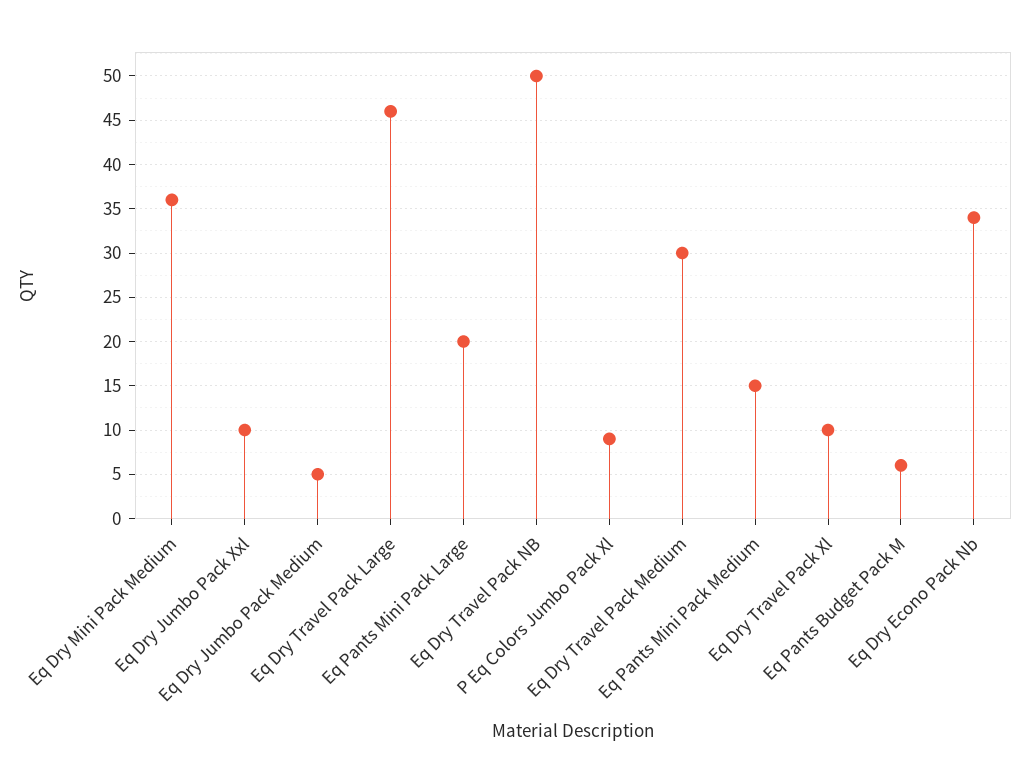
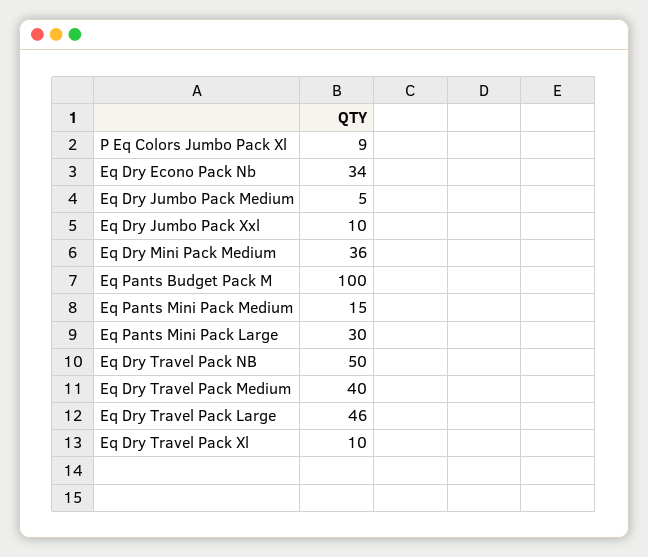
  {
    "Eq Dry Mini Pack Medium": 36,
    "Eq Dry Jumbo Pack Xxl": 10,
    "Eq Dry Jumbo Pack Medium": 5,
    "Eq Dry Travel Pack Large": 46,
-   "Eq Pants Mini Pack Large": 20,
+   "Eq Pants Mini Pack Large": 30,
    "Eq Dry Travel Pack NB": 50,
    "P Eq Colors Jumbo Pack Xl": 9,
-   "Eq Dry Travel Pack Medium": 30,
+   "Eq Dry Travel Pack Medium": 40,
    "Eq Pants Mini Pack Medium": 15,
    "Eq Dry Travel Pack Xl": 10,
-   "Eq Pants Budget Pack M": 6,
+   "Eq Pants Budget Pack M": 100,
    "Eq Dry Econo Pack Nb": 34
  }

